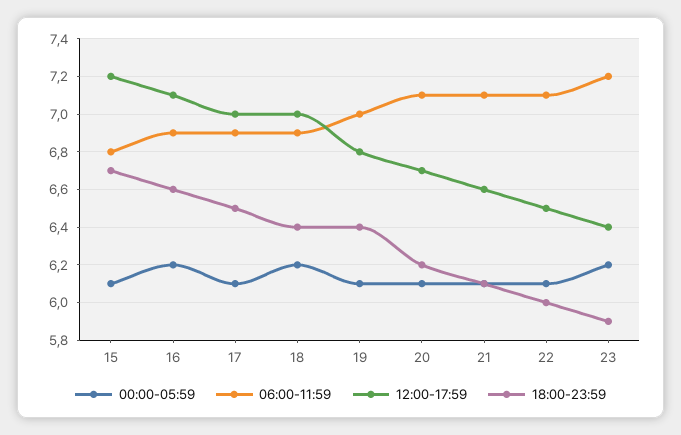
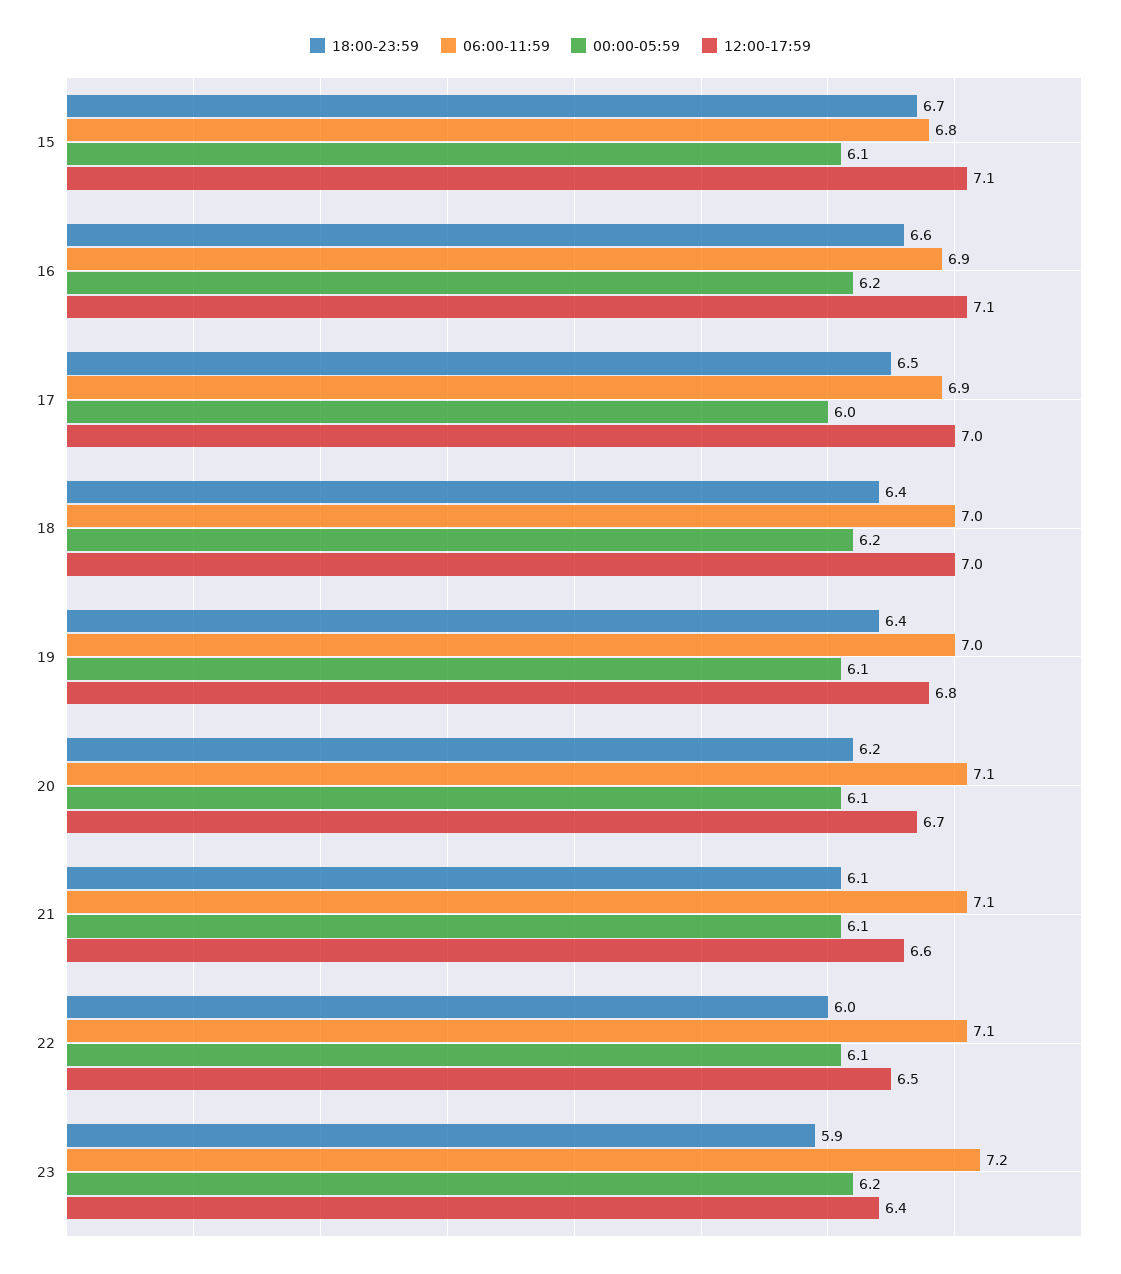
  {
    "00:00-05:59": {
      "15": 6.1,
      "16": 6.2,
-     "17": 6.1,
+     "17": 6,
      "18": 6.2,
      "19": 6.1,
      "20": 6.1,
      "21": 6.1,
      "22": 6.1,
      "23": 6.2
    },
    "06:00-11:59": {
      "15": 6.8,
      "16": 6.9,
      "17": 6.9,
-     "18": 6.9,
+     "18": 7,
      "19": 7,
      "20": 7.1,
      "21": 7.1,
      "22": 7.1,
      "23": 7.2
    },
    "12:00-17:59": {
-     "15": 7.2,
+     "15": 7.1,
      "16": 7.1,
      "17": 7,
      "18": 7,
      "19": 6.8,
      "20": 6.7,
      "21": 6.6,
      "22": 6.5,
      "23": 6.4
    },
    "18:00-23:59": {
      "15": 6.7,
      "16": 6.6,
      "17": 6.5,
      "18": 6.4,
      "19": 6.4,
      "20": 6.2,
      "21": 6.1,
      "22": 6,
      "23": 5.9
    }
  }

